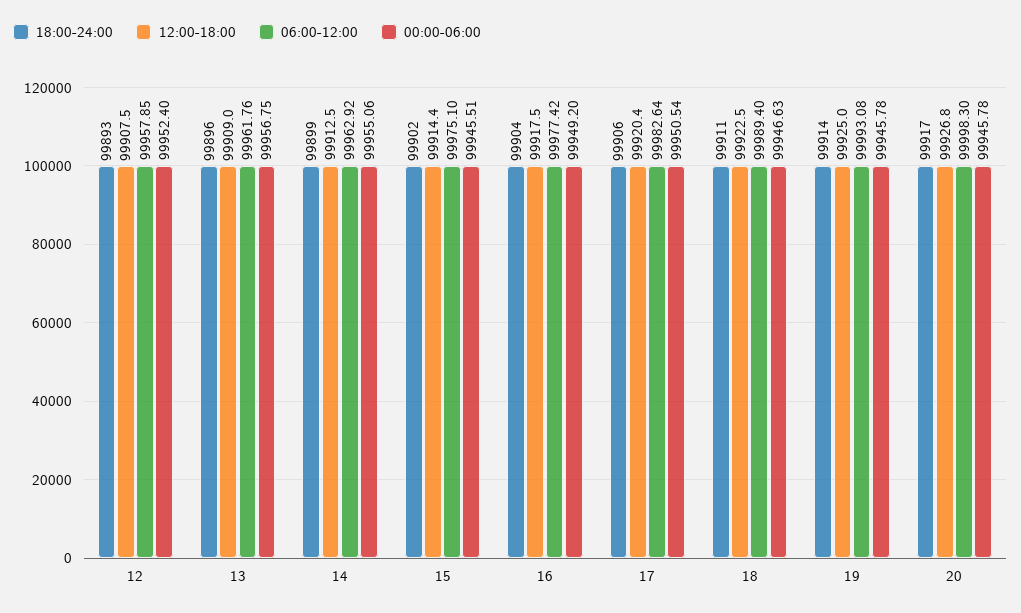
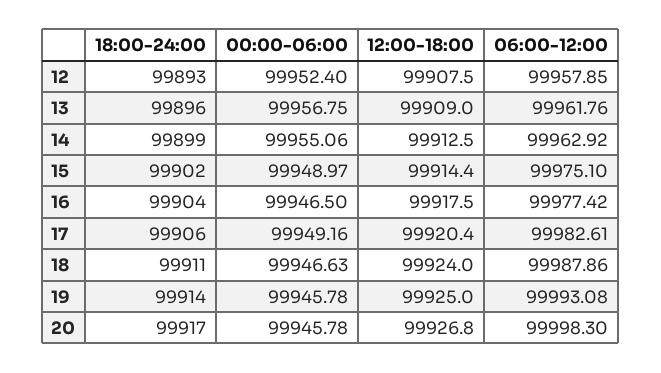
  {
    "18:00-24:00": {
      "12": 99893,
      "13": 99896,
      "14": 99899,
      "15": 99902,
      "16": 99904,
      "17": 99906,
      "18": 99911,
      "19": 99914,
      "20": 99917
    },
    "12:00-18:00": {
      "12": 99907.5,
      "13": 99909,
      "14": 99912.5,
      "15": 99914.4,
      "16": 99917.5,
      "17": 99920.4,
-     "18": 99922.5,
+     "18": 99924,
      "19": 99925,
      "20": 99926.8
    },
    "06:00-12:00": {
      "12": 99957.85,
      "13": 99961.76,
      "14": 99962.92,
      "15": 99975.1,
      "16": 99977.42,
-     "17": 99982.64,
+     "17": 99982.61,
-     "18": 99989.4,
+     "18": 99987.86,
      "19": 99993.08,
      "20": 99998.3
    },
    "00:00-06:00": {
      "12": 99952.4,
      "13": 99956.75,
      "14": 99955.06,
-     "15": 99945.51,
+     "15": 99948.97,
-     "16": 99949.2,
+     "16": 99946.5,
-     "17": 99950.54,
+     "17": 99949.16,
      "18": 99946.63,
      "19": 99945.78,
      "20": 99945.78
    }
  }

